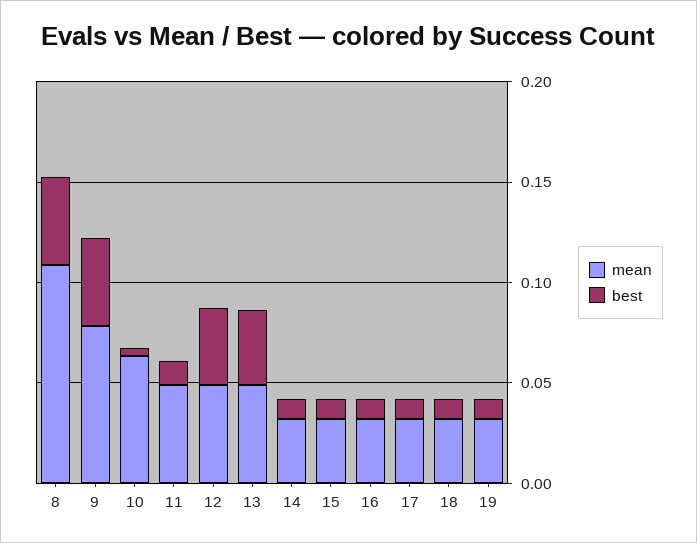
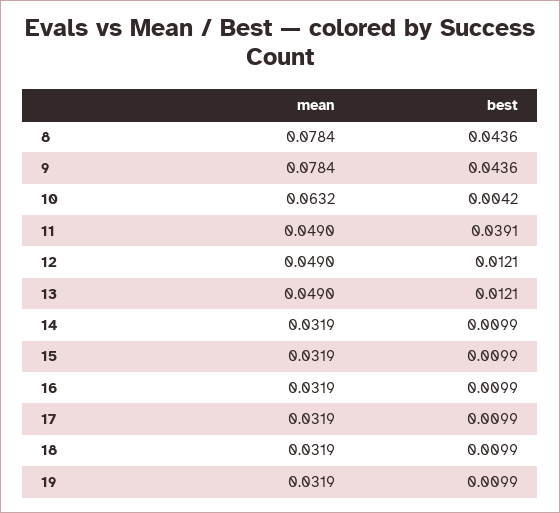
  {
    "mean": {
-     "8": 0.11,
+     "8": 0.0784,
      "9": 0.0784,
      "10": 0.0632,
      "11": 0.049,
      "12": 0.049,
      "13": 0.049,
      "14": 0.0319,
      "15": 0.0319,
      "16": 0.0319,
      "17": 0.0319,
      "18": 0.0319,
      "19": 0.0319
    },
    "best": {
      "8": 0.0436,
      "9": 0.0436,
      "10": 0.0042,
-     "11": 0.01,
+     "11": 0.0391,
-     "12": 0.04,
+     "12": 0.0121,
-     "13": 0.04,
+     "13": 0.0121,
      "14": 0.0099,
      "15": 0.0099,
      "16": 0.0099,
      "17": 0.0099,
      "18": 0.0099,
      "19": 0.0099
    }
  }

